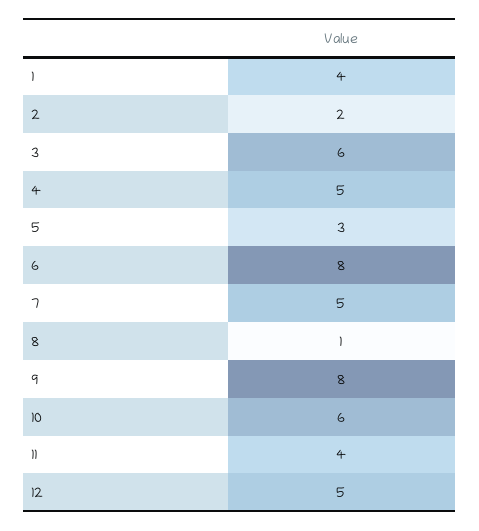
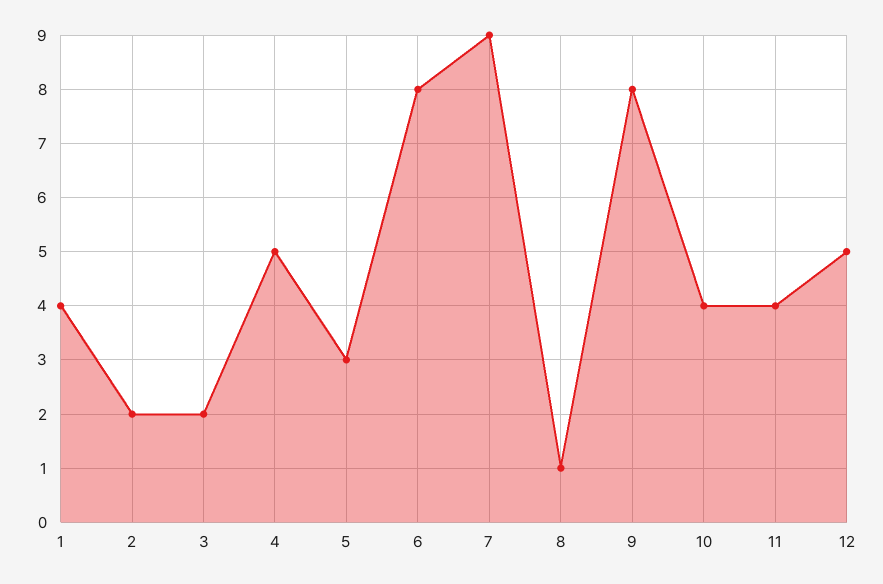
  {
    "1": 4,
    "2": 2,
-   "3": 6,
+   "3": 2,
    "4": 5,
    "5": 3,
    "6": 8,
-   "7": 5,
+   "7": 9,
    "8": 1,
    "9": 8,
-   "10": 6,
+   "10": 4,
    "11": 4,
    "12": 5
  }

